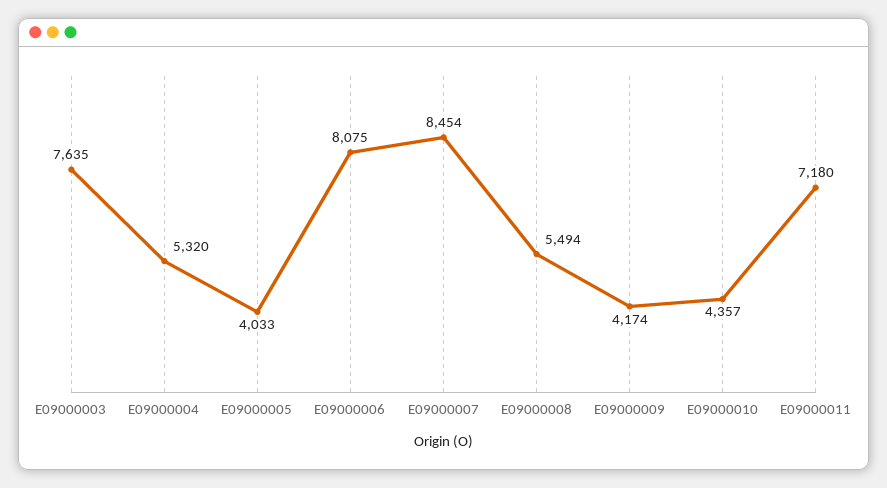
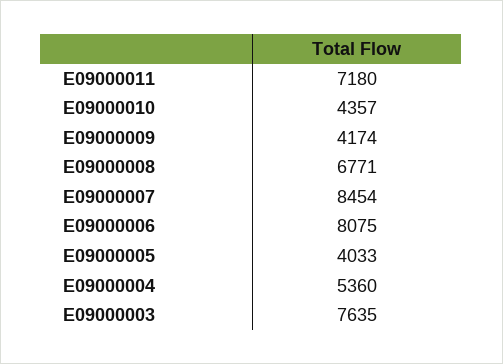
  {
    "E09000003": 7635,
-   "E09000004": 5320,
+   "E09000004": 5360,
    "E09000005": 4033,
    "E09000006": 8075,
    "E09000007": 8454,
-   "E09000008": 5494,
+   "E09000008": 6771,
    "E09000009": 4174,
    "E09000010": 4357,
    "E09000011": 7180
  }

